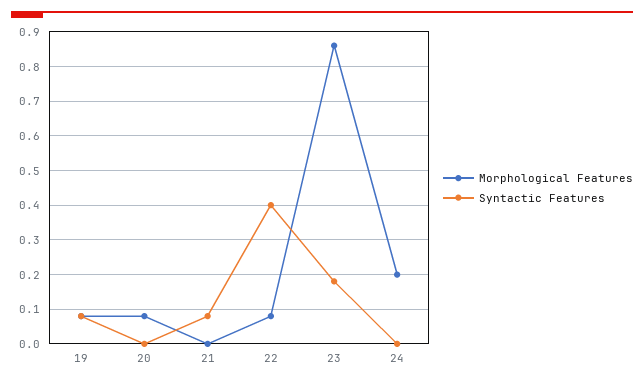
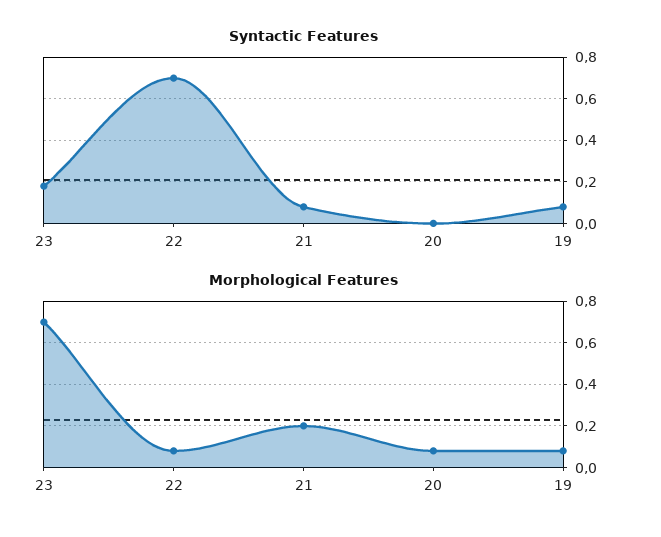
  {
    "Morphological Features": {
      "19": 0.1,
      "20": 0.1,
-     "21": 0,
+     "21": 0.2,
      "22": 0.1,
-     "23": 0.85,
+     "23": 0.7
-     "24": 0.2
    },
    "Syntactic Features": {
      "19": 0.1,
      "20": 0,
      "21": 0.1,
-     "22": 0.4,
+     "22": 0.7,
-     "23": 0.2,
+     "23": 0.2
-     "24": 0
    }
  }

